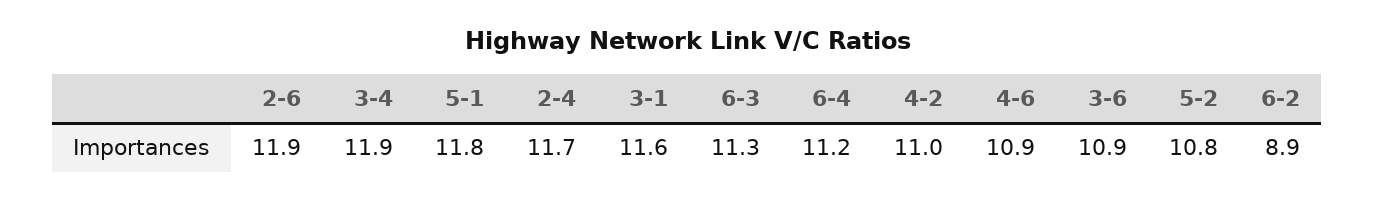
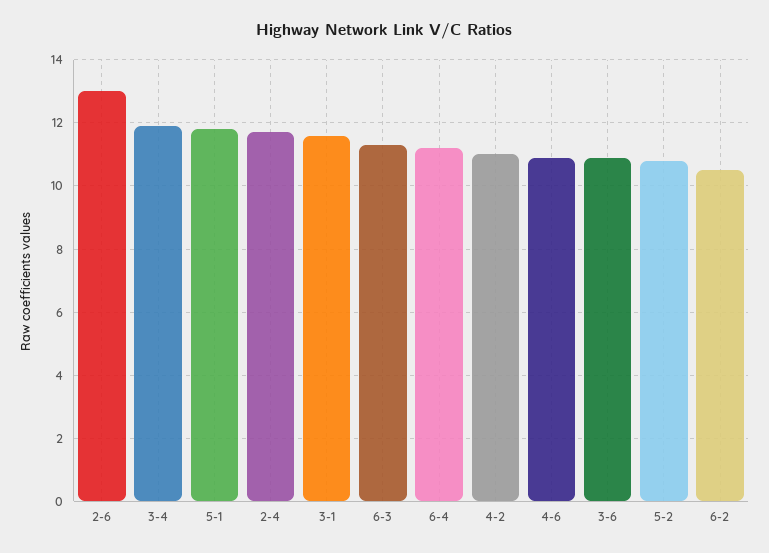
  {
-   "2-6": 11.9,
+   "2-6": 13,
    "3-4": 11.9,
    "5-1": 11.8,
    "2-4": 11.7,
    "3-1": 11.6,
    "6-3": 11.3,
    "6-4": 11.2,
    "4-2": 11,
    "4-6": 10.9,
    "3-6": 10.9,
    "5-2": 10.8,
-   "6-2": 8.9
+   "6-2": 10.5
  }

